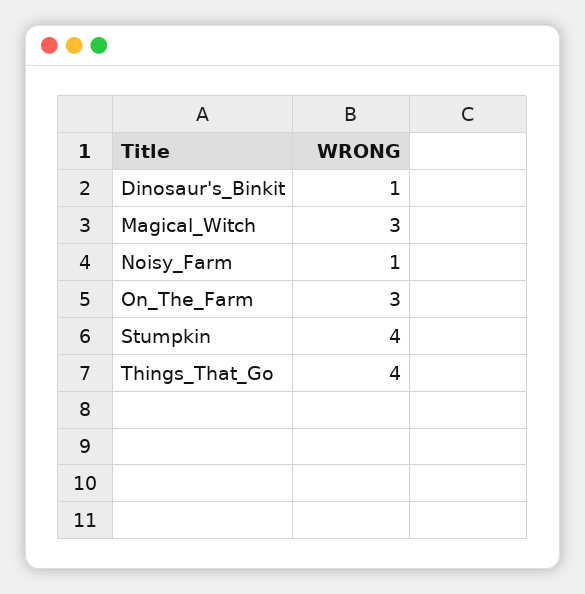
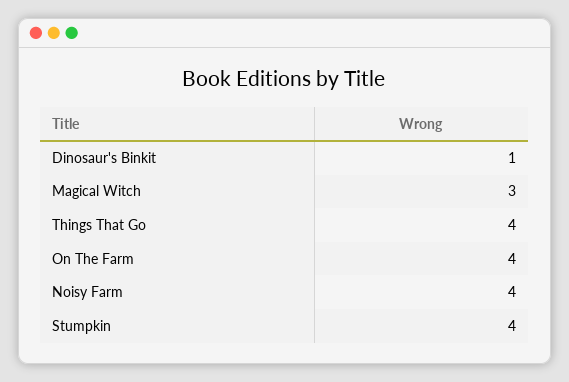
  {
    "Dinosaur's_Binkit": 1,
    "Magical_Witch": 3,
-   "Noisy_Farm": 1,
+   "Noisy_Farm": 4,
-   "On_The_Farm": 3,
+   "On_The_Farm": 4,
    "Stumpkin": 4,
    "Things_That_Go": 4
  }

